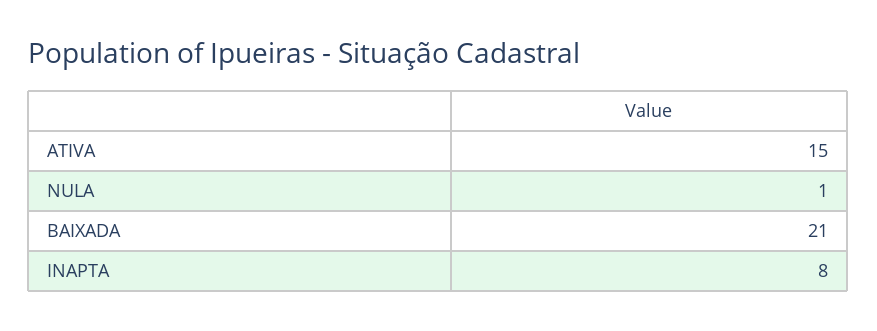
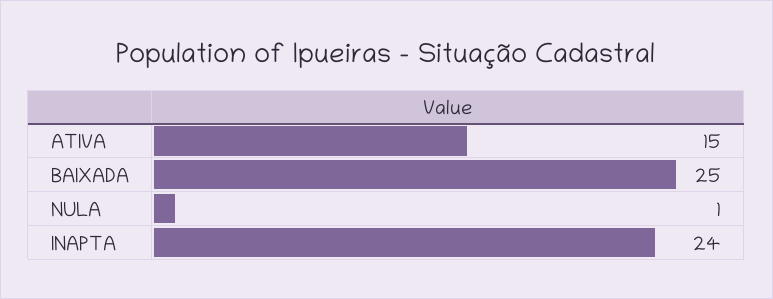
  {
    "ATIVA": 15,
    "NULA": 1,
-   "BAIXADA": 21,
+   "BAIXADA": 25,
-   "INAPTA": 8
+   "INAPTA": 24
  }

